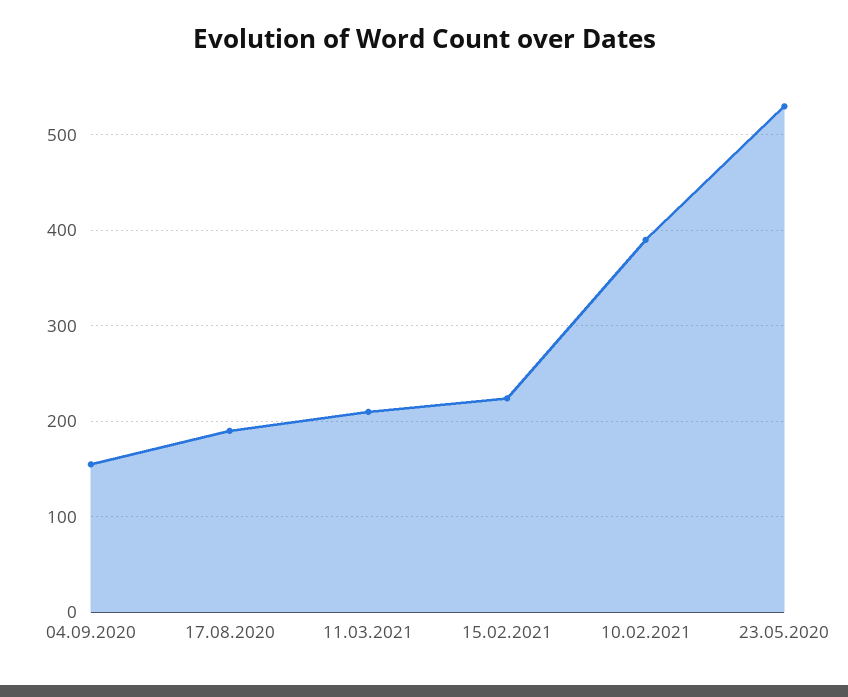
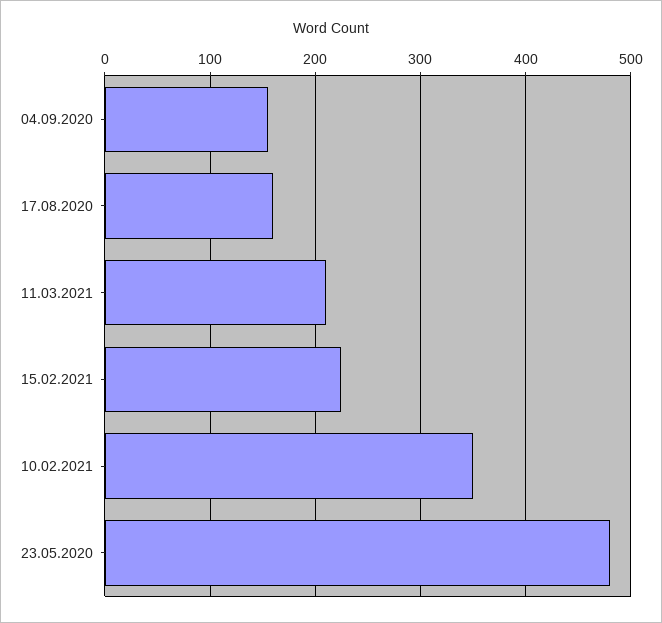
  {
    "04.09.2020": 160,
-   "17.08.2020": 190,
+   "17.08.2020": 160,
    "11.03.2021": 210,
    "15.02.2021": 220,
-   "10.02.2021": 390,
+   "10.02.2021": 350,
-   "23.05.2020": 530
+   "23.05.2020": 480
  }

